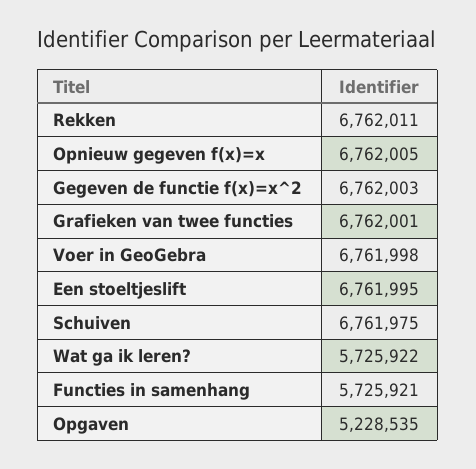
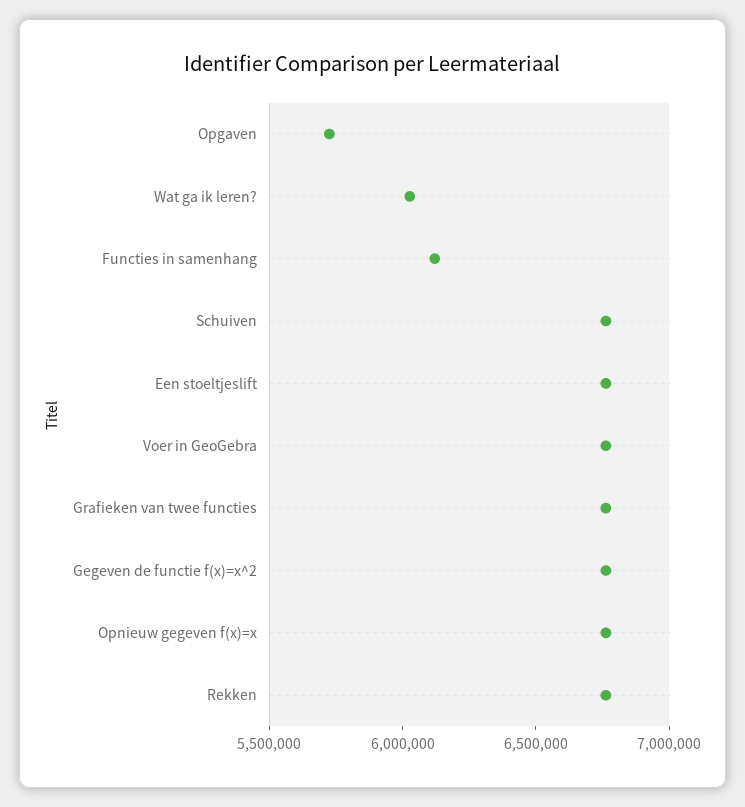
  {
    "Rekken": 6762011,
    "Opnieuw gegeven f(x)=x": 6762005,
    "Gegeven de functie f(x)=x^2": 6762003,
    "Grafieken van twee functies": 6762001,
    "Voer in GeoGebra": 6761998,
    "Een stoeltjeslift": 6761995,
    "Schuiven": 6761975,
-   "Wat ga ik leren?": 5725922,
+   "Wat ga ik leren?": 6000000,
-   "Functies in samenhang": 5725921,
+   "Functies in samenhang": 6100000,
-   "Opgaven": 5228535
+   "Opgaven": 5700000
  }

